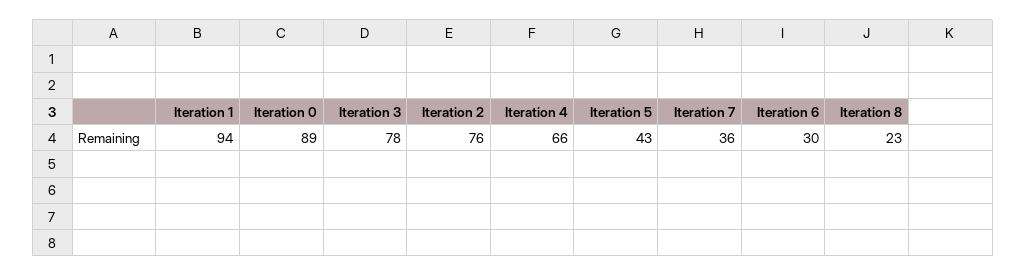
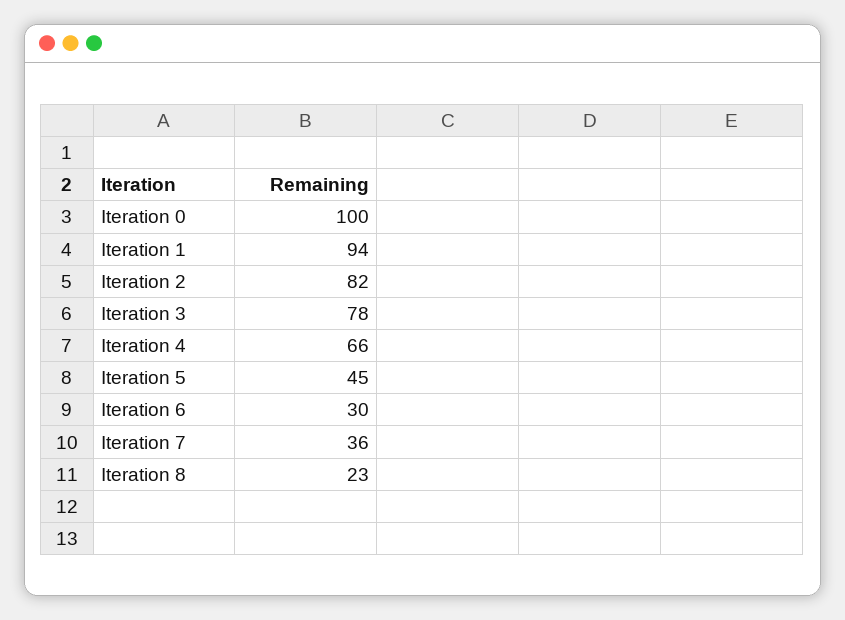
  {
    "Iteration 1": 94,
-   "Iteration 0": 89,
+   "Iteration 0": 100,
    "Iteration 3": 78,
-   "Iteration 2": 76,
+   "Iteration 2": 82,
    "Iteration 4": 66,
-   "Iteration 5": 43,
+   "Iteration 5": 45,
    "Iteration 7": 36,
    "Iteration 6": 30,
    "Iteration 8": 23
  }

